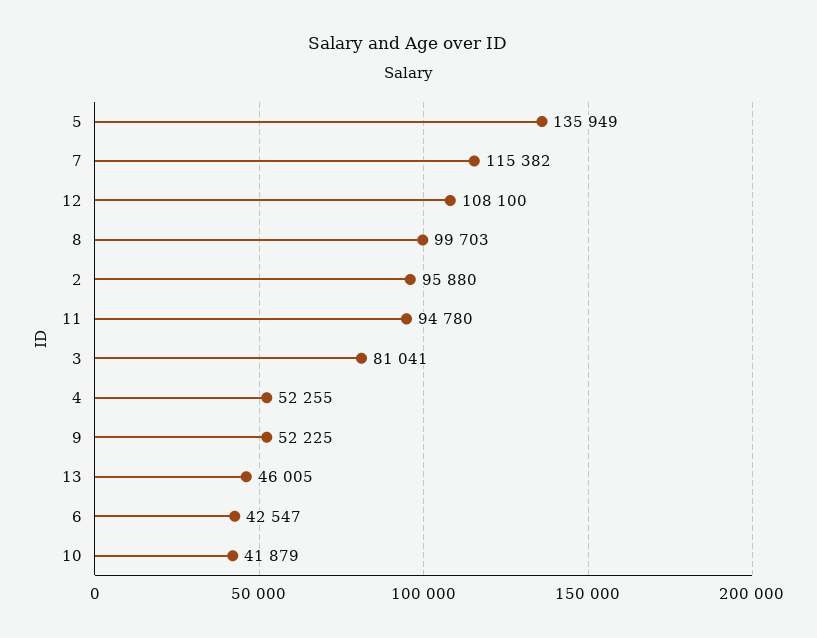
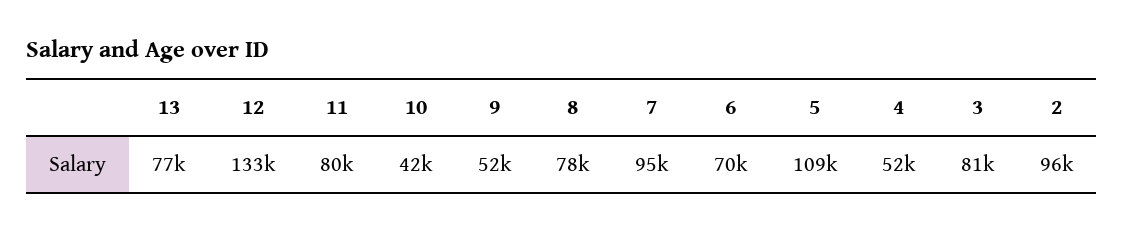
  {
-   "5": 135949,
+   "5": 109000,
-   "7": 115382,
+   "7": 95000,
-   "12": 108100,
+   "12": 133000,
-   "8": 99703,
+   "8": 78000,
    "2": 95880,
-   "11": 94780,
+   "11": 80000,
    "3": 81041,
    "4": 52255,
    "9": 52225,
-   "13": 46005,
+   "13": 77000,
-   "6": 42547,
+   "6": 70000,
    "10": 41879
  }

